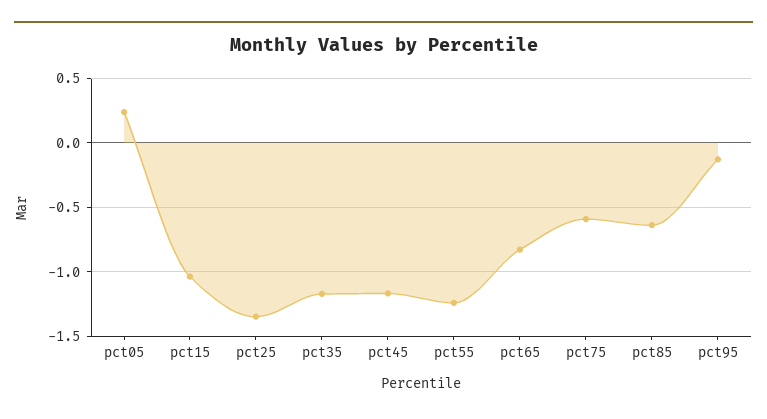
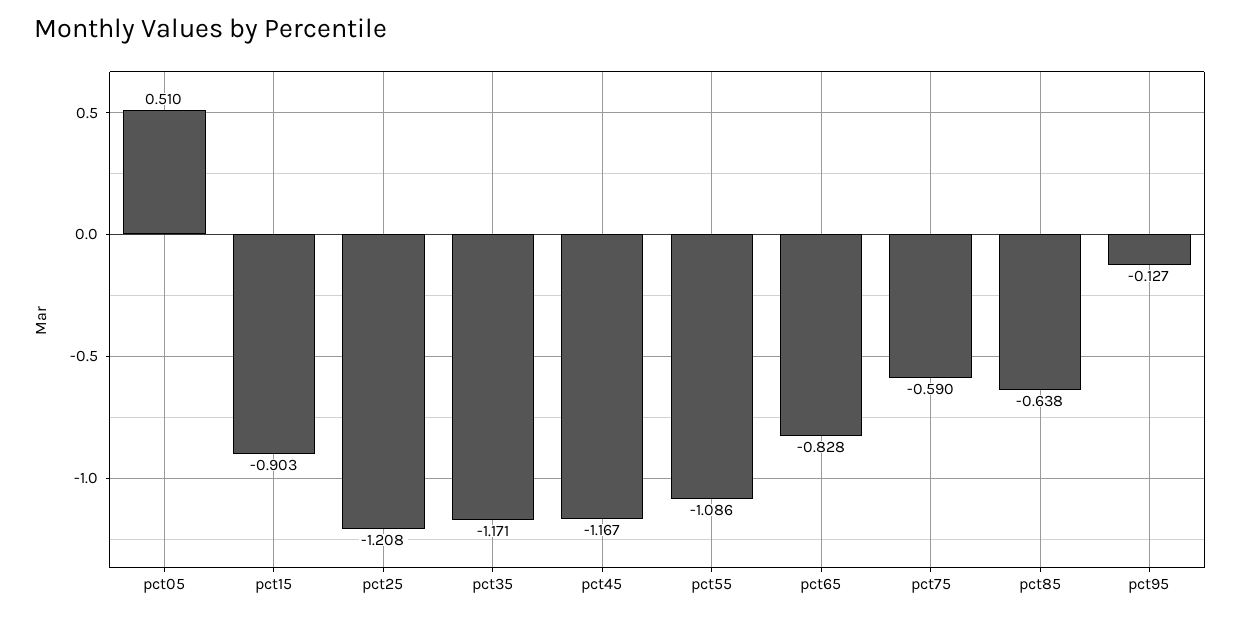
  {
-   "pct05": 0.25,
+   "pct05": 0.51,
-   "pct15": -1.05,
+   "pct15": -0.903,
-   "pct25": -1.35,
+   "pct25": -1.208,
    "pct35": -1.171,
    "pct45": -1.167,
-   "pct55": -1.25,
+   "pct55": -1.086,
    "pct65": -0.828,
    "pct75": -0.59,
    "pct85": -0.638,
    "pct95": -0.127
  }

